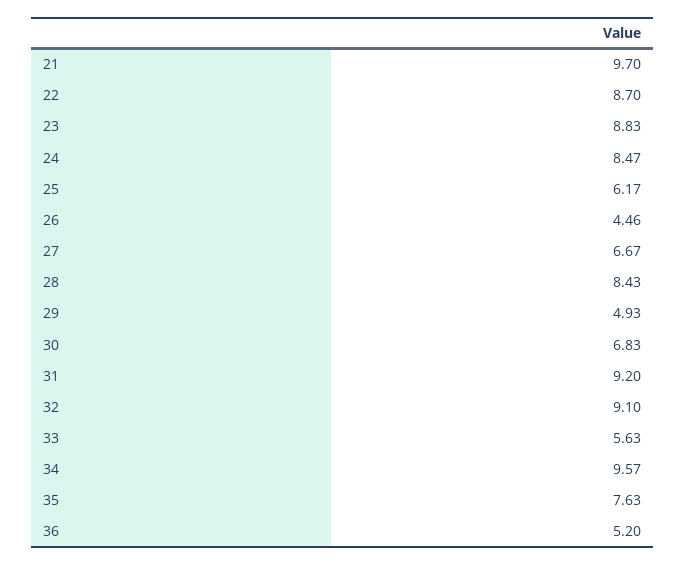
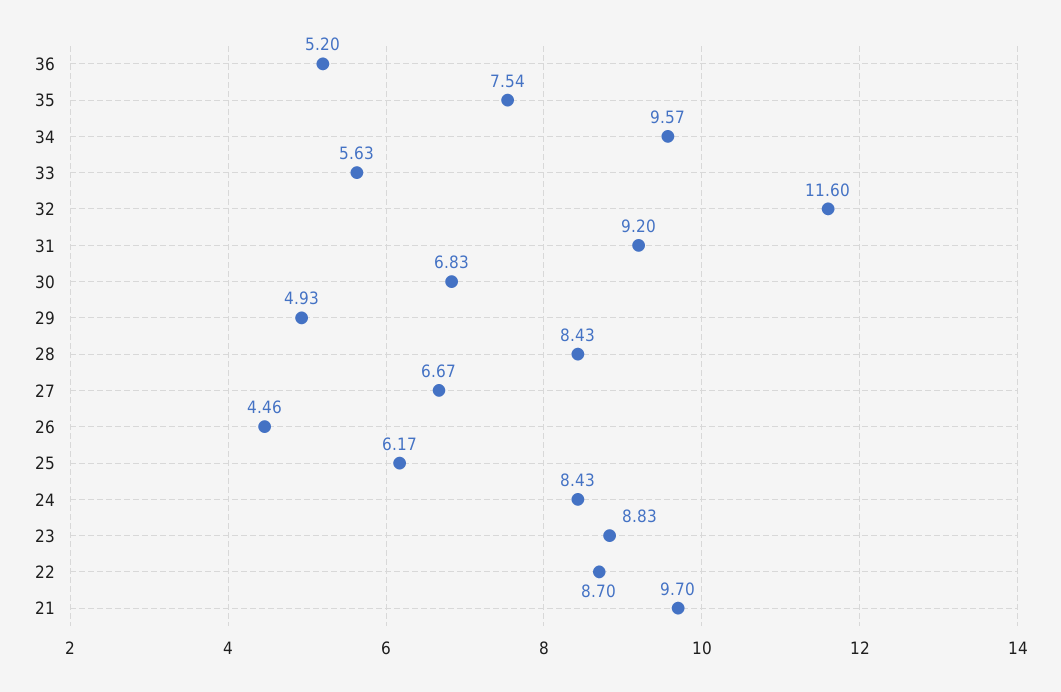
  {
    "21": 9.7,
    "22": 8.7,
    "23": 8.83,
-   "24": 8.47,
+   "24": 8.43,
    "25": 6.17,
    "26": 4.46,
    "27": 6.67,
    "28": 8.43,
    "29": 4.93,
    "30": 6.83,
    "31": 9.2,
-   "32": 9.1,
+   "32": 11.6,
    "33": 5.63,
    "34": 9.57,
-   "35": 7.63,
+   "35": 7.54,
    "36": 5.2
  }

